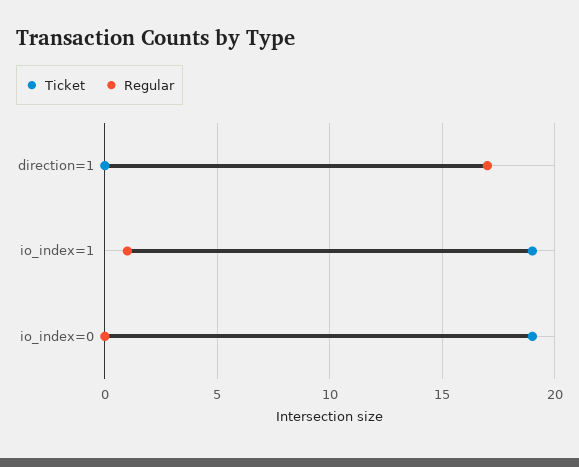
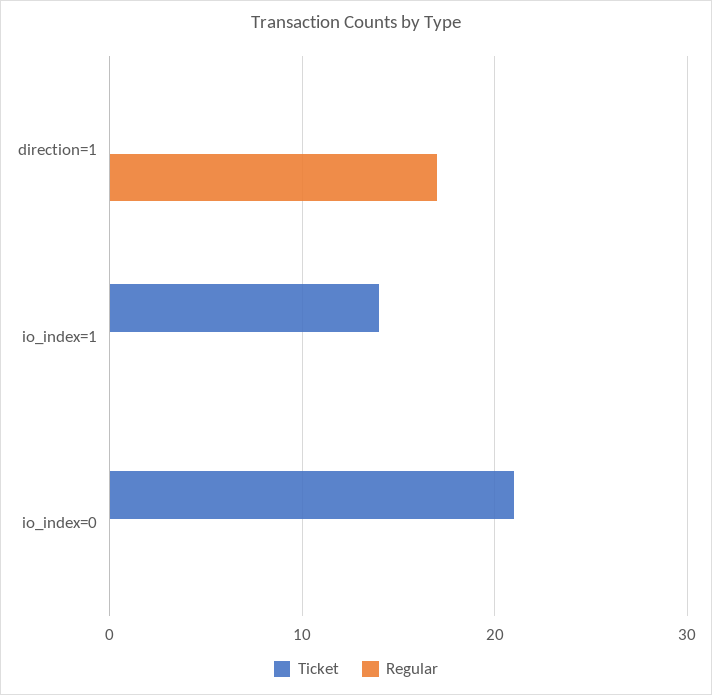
  {
    "Ticket": {
      "direction=1": 0,
-     "io_index=1": 19,
+     "io_index=1": 14,
-     "io_index=0": 19
+     "io_index=0": 21
    },
    "Regular": {
      "direction=1": 17,
-     "io_index=1": 1,
+     "io_index=1": 0,
      "io_index=0": 0
    }
  }

